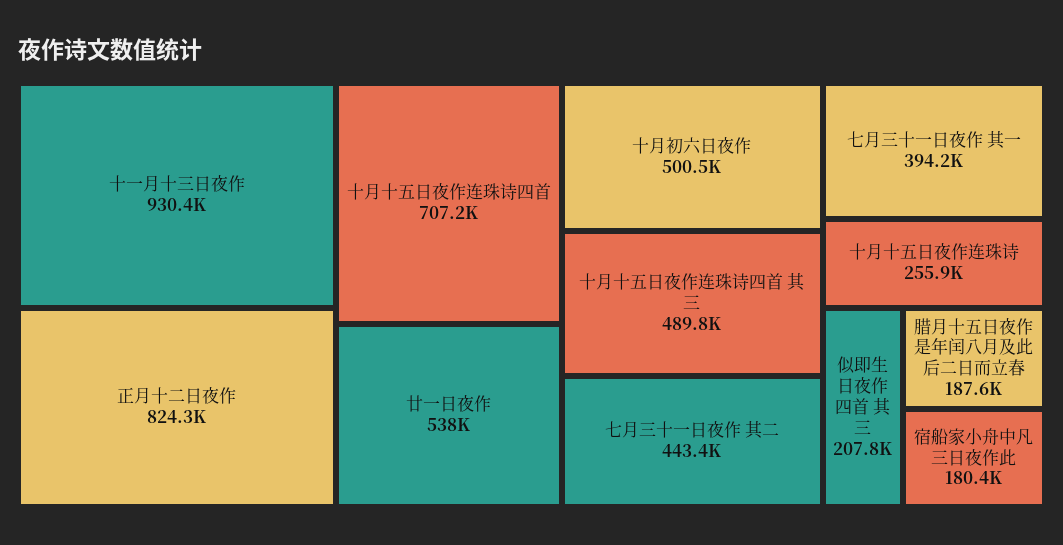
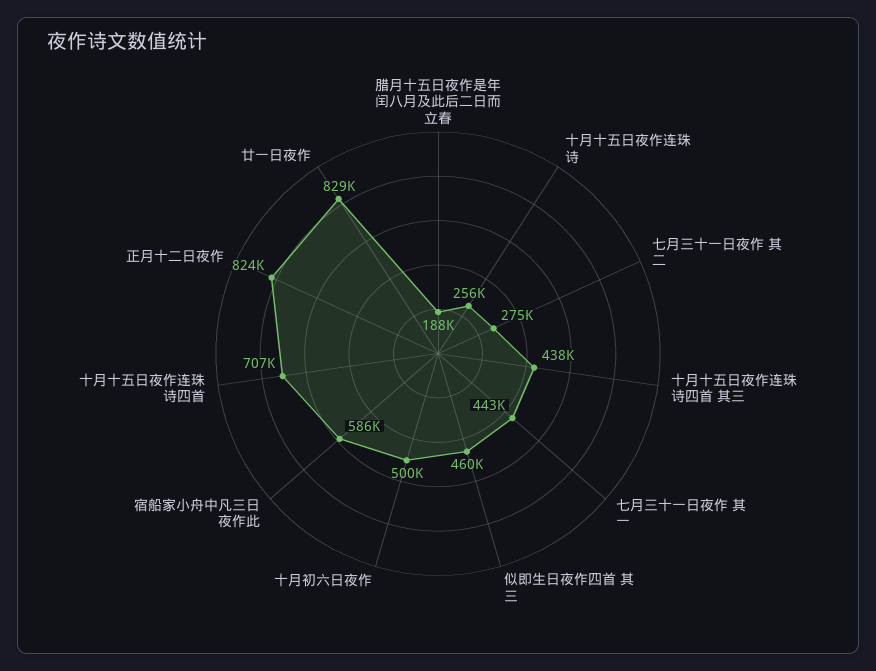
  {
-   "十一月十三日夜作": 930400,
    "正月十二日夜作": 824300,
    "十月十五日夜作连珠诗四首": 707200,
-   "廿一日夜作": 538000,
+   "廿一日夜作": 829000,
    "十月初六日夜作": 500500,
-   "十月十五日夜作连珠诗四首 其三": 489800,
+   "十月十五日夜作连珠诗四首 其三": 438000,
-   "七月三十一日夜作 其二": 443400,
+   "七月三十一日夜作 其二": 275000,
-   "七月三十一日夜作 其一": 394200,
+   "七月三十一日夜作 其一": 443000,
    "十月十五日夜作连珠诗": 255900,
-   "似即生日夜作四首 其三": 207800,
+   "似即生日夜作四首 其三": 460000,
    "腊月十五日夜作是年闰八月及此后二日而立春": 187600,
-   "宿船家小舟中凡三日夜作此": 180400
+   "宿船家小舟中凡三日夜作此": 586000
  }

